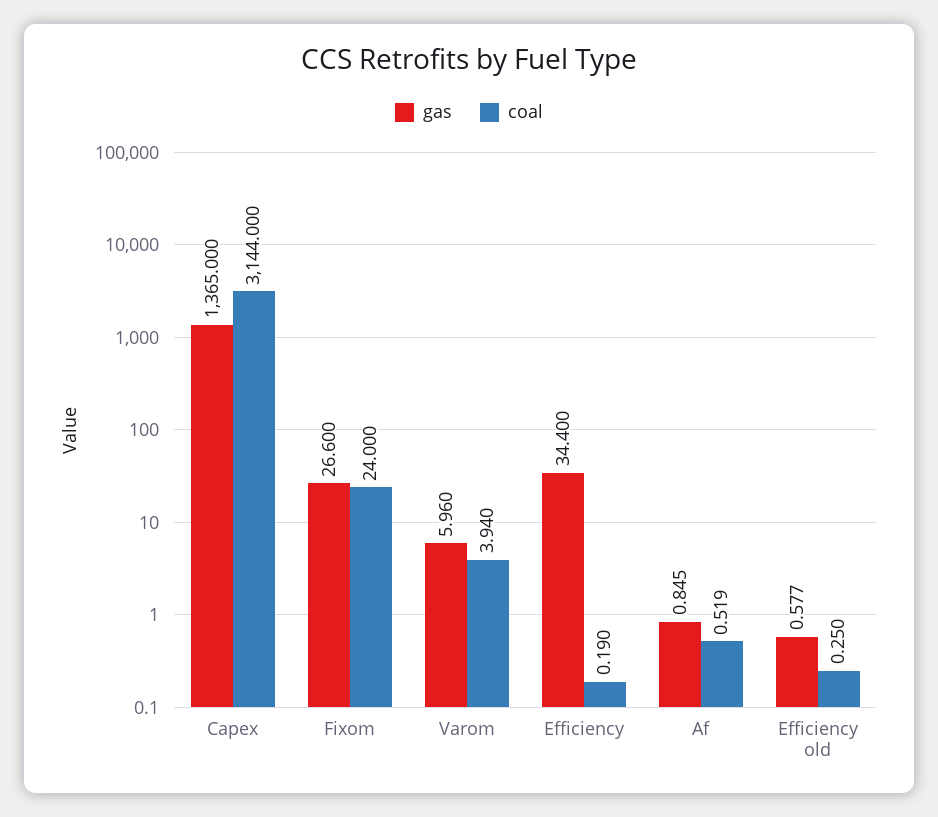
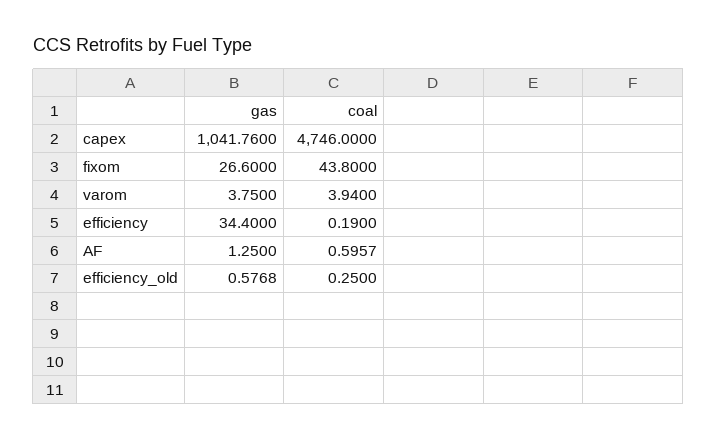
  {
    "gas": {
-     "Capex": 1365,
+     "Capex": 1041.76,
      "Fixom": 26.6,
-     "Varom": 5.96,
+     "Varom": 3.75,
      "Efficiency": 34.4,
-     "Af": 0.845,
+     "Af": 1.25,
      "Efficiency old": 0.5768
    },
    "coal": {
-     "Capex": 3144,
+     "Capex": 4746,
-     "Fixom": 24,
+     "Fixom": 43.8,
      "Varom": 3.94,
      "Efficiency": 0.19,
-     "Af": 0.519,
+     "Af": 0.5957,
      "Efficiency old": 0.25
    }
  }

